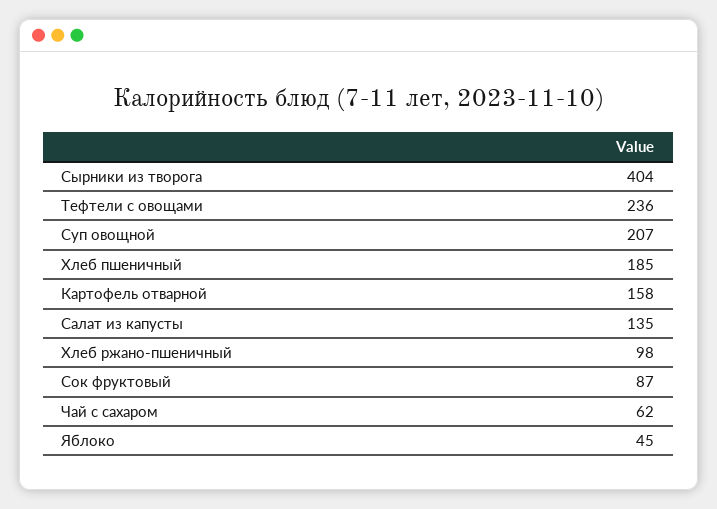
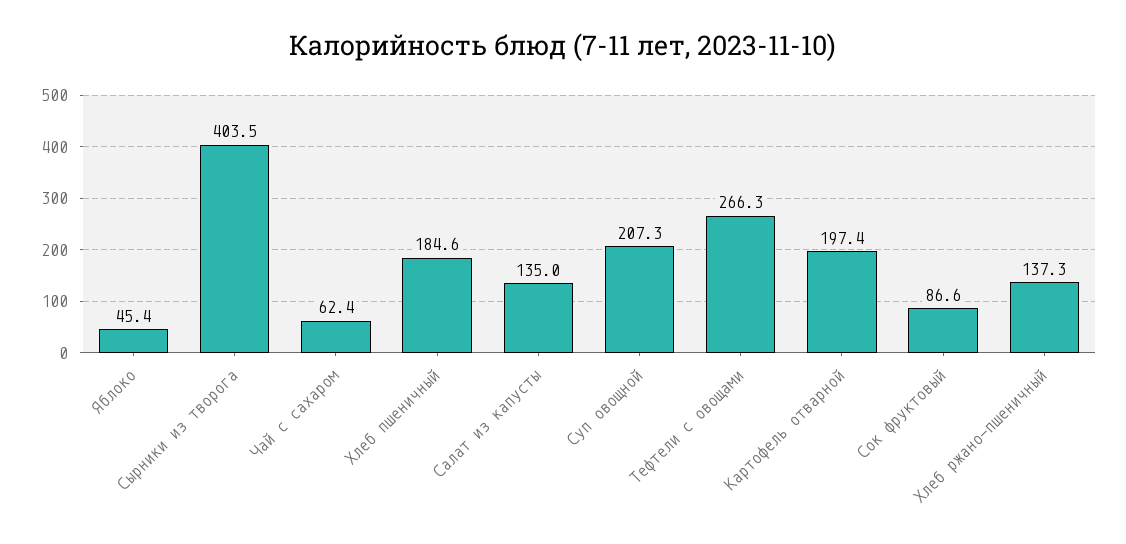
  {
    "Сырники из творога": 403.5,
-   "Тефтели с овощами": 236,
+   "Тефтели с овощами": 266.3,
    "Суп овощной": 207.3,
    "Хлеб пшеничный": 184.6,
-   "Картофель отварной": 158,
+   "Картофель отварной": 197.4,
    "Салат из капусты": 135,
-   "Хлеб ржано-пшеничный": 98,
+   "Хлеб ржано-пшеничный": 137.3,
    "Сок фруктовый": 86.6,
    "Чай с сахаром": 62.4,
    "Яблоко": 45.4
  }

